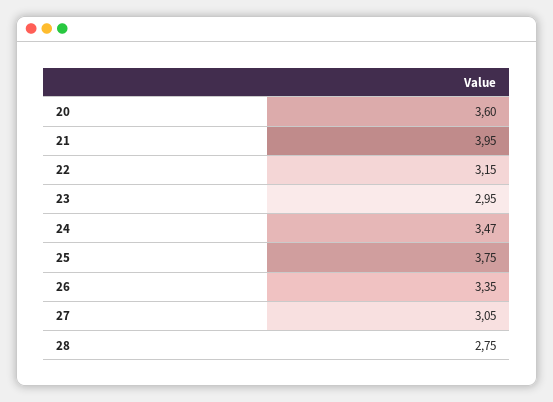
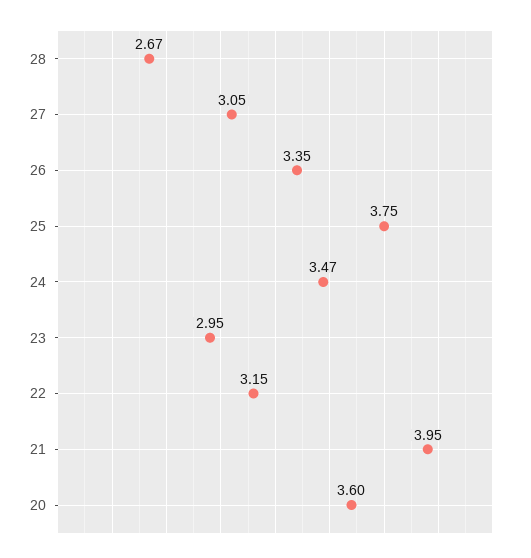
  {
    "20": 3.6,
    "21": 3.95,
    "22": 3.15,
    "23": 2.95,
    "24": 3.47,
    "25": 3.75,
    "26": 3.35,
    "27": 3.05,
-   "28": 2.75
+   "28": 2.67
  }

